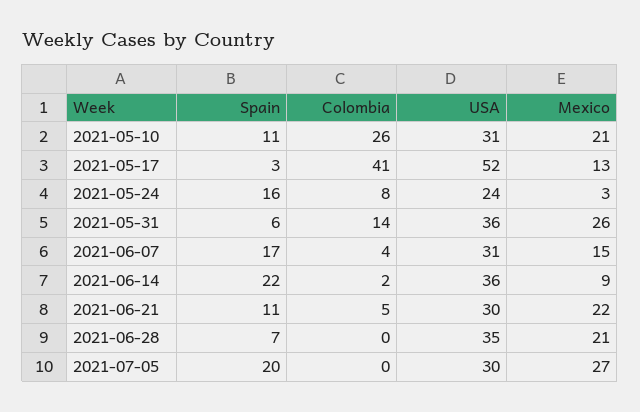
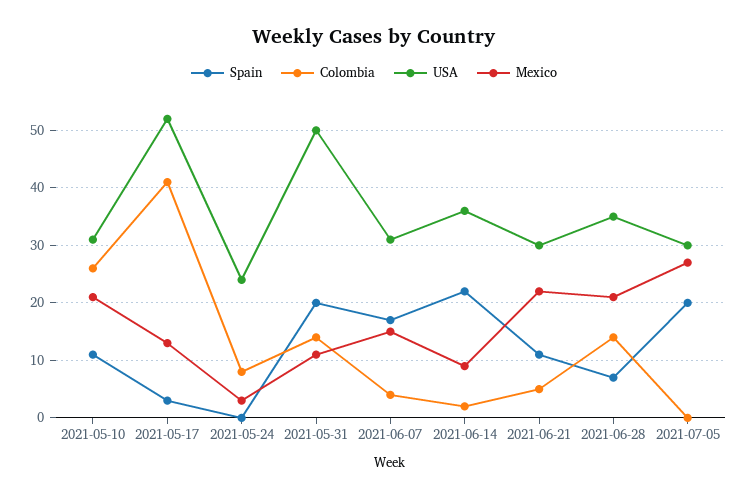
  {
    "Spain": {
      "2021-05-10": 11,
      "2021-05-17": 3,
-     "2021-05-24": 16,
+     "2021-05-24": 0,
-     "2021-05-31": 6,
+     "2021-05-31": 20,
      "2021-06-07": 17,
      "2021-06-14": 22,
      "2021-06-21": 11,
      "2021-06-28": 7,
      "2021-07-05": 20
    },
    "Colombia": {
      "2021-05-10": 26,
      "2021-05-17": 41,
      "2021-05-24": 8,
      "2021-05-31": 14,
      "2021-06-07": 4,
      "2021-06-14": 2,
      "2021-06-21": 5,
-     "2021-06-28": 0,
+     "2021-06-28": 15,
      "2021-07-05": 0
    },
    "USA": {
      "2021-05-10": 31,
      "2021-05-17": 52,
      "2021-05-24": 24,
-     "2021-05-31": 36,
+     "2021-05-31": 50,
      "2021-06-07": 31,
      "2021-06-14": 36,
      "2021-06-21": 30,
      "2021-06-28": 35,
      "2021-07-05": 30
    },
    "Mexico": {
      "2021-05-10": 21,
      "2021-05-17": 13,
      "2021-05-24": 3,
-     "2021-05-31": 26,
+     "2021-05-31": 10,
      "2021-06-07": 15,
      "2021-06-14": 9,
      "2021-06-21": 22,
      "2021-06-28": 21,
      "2021-07-05": 27
    }
  }

